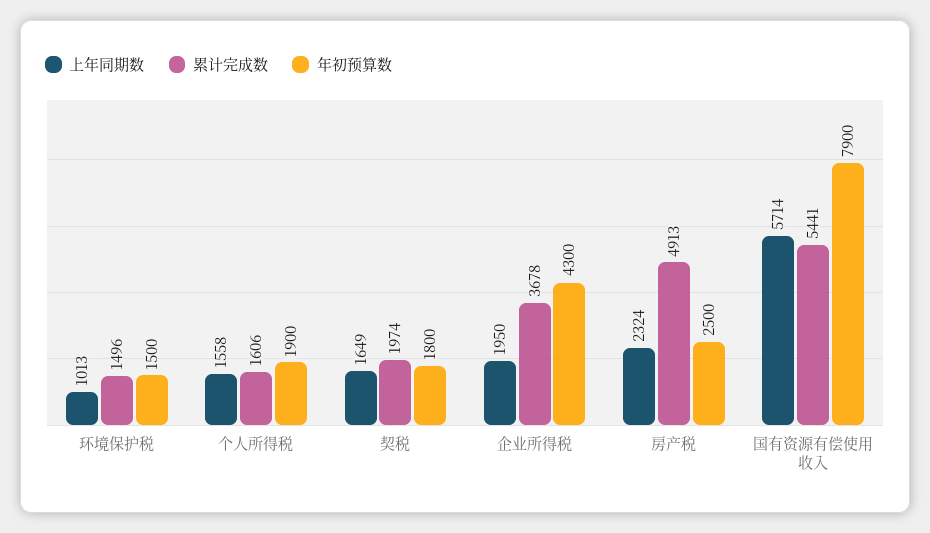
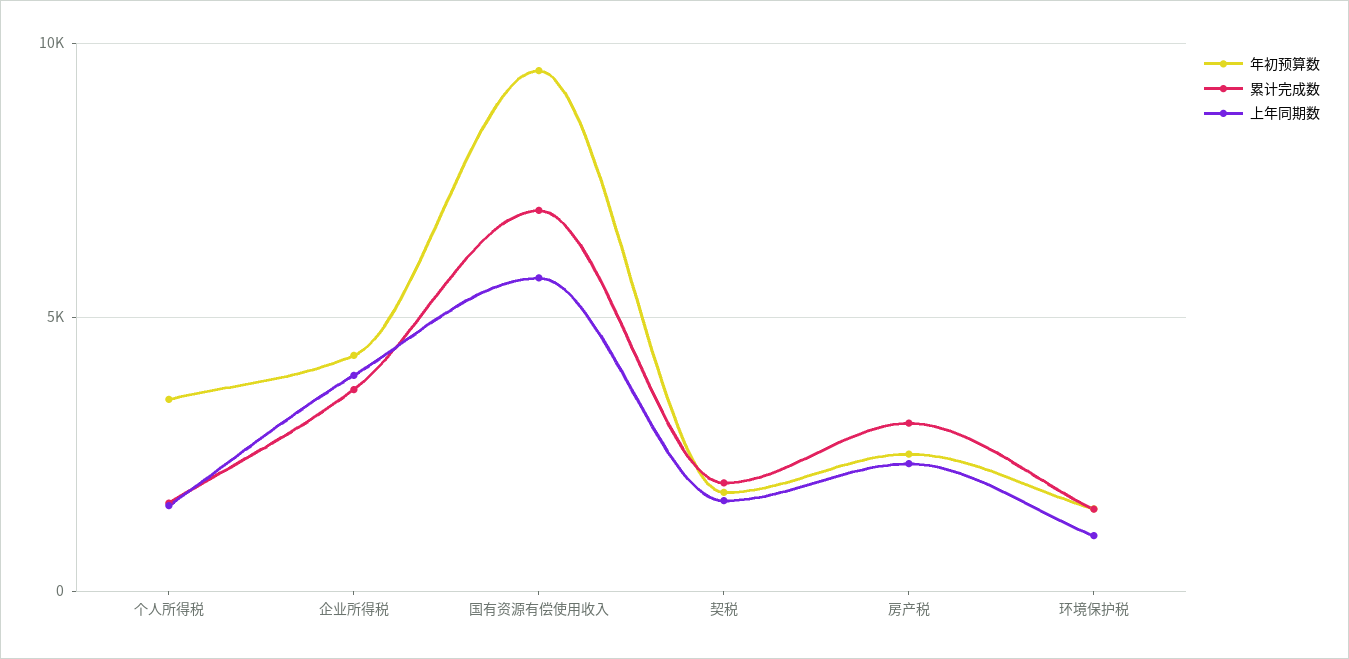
  {
    "上年同期数": {
      "环境保护税": 1013,
      "个人所得税": 1558,
      "契税": 1649,
-     "企业所得税": 1950,
+     "企业所得税": 4000,
      "房产税": 2324,
      "国有资源有偿使用收入": 5714
    },
    "累计完成数": {
      "环境保护税": 1496,
      "个人所得税": 1606,
      "契税": 1974,
      "企业所得税": 3678,
-     "房产税": 4913,
+     "房产税": 3000,
-     "国有资源有偿使用收入": 5441
+     "国有资源有偿使用收入": 7000
    },
    "年初预算数": {
      "环境保护税": 1500,
-     "个人所得税": 1900,
+     "个人所得税": 3500,
      "契税": 1800,
      "企业所得税": 4300,
      "房产税": 2500,
-     "国有资源有偿使用收入": 7900
+     "国有资源有偿使用收入": 9500
    }
  }

